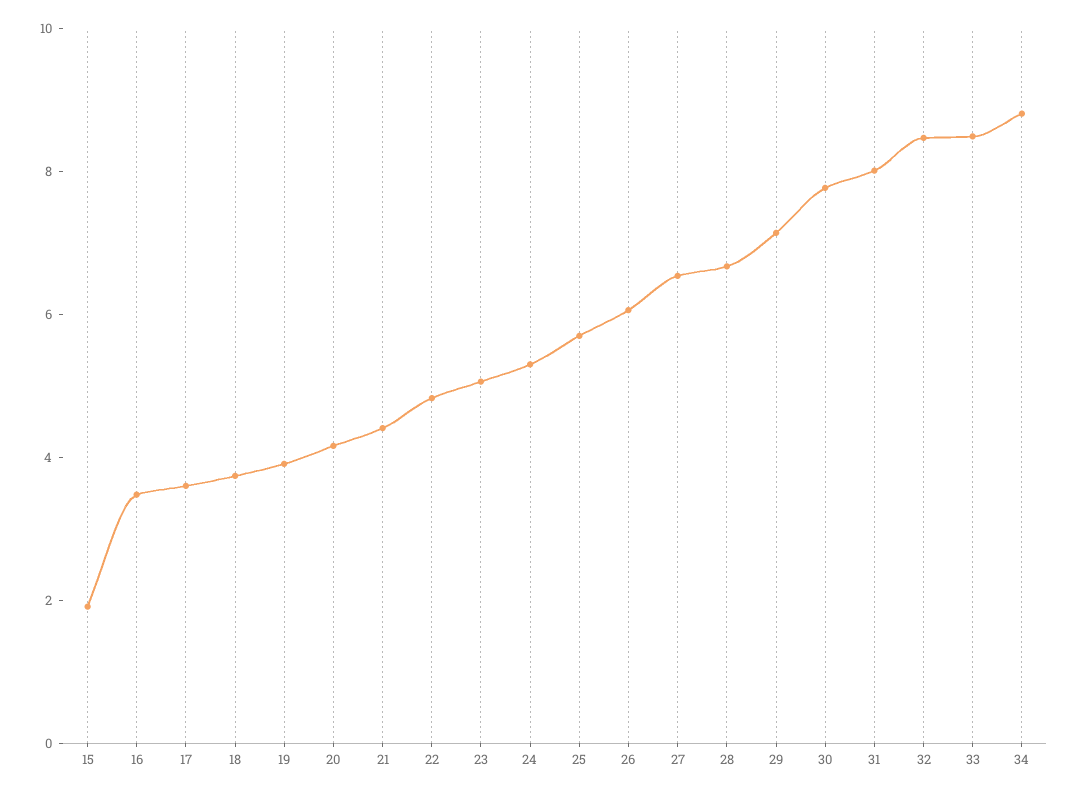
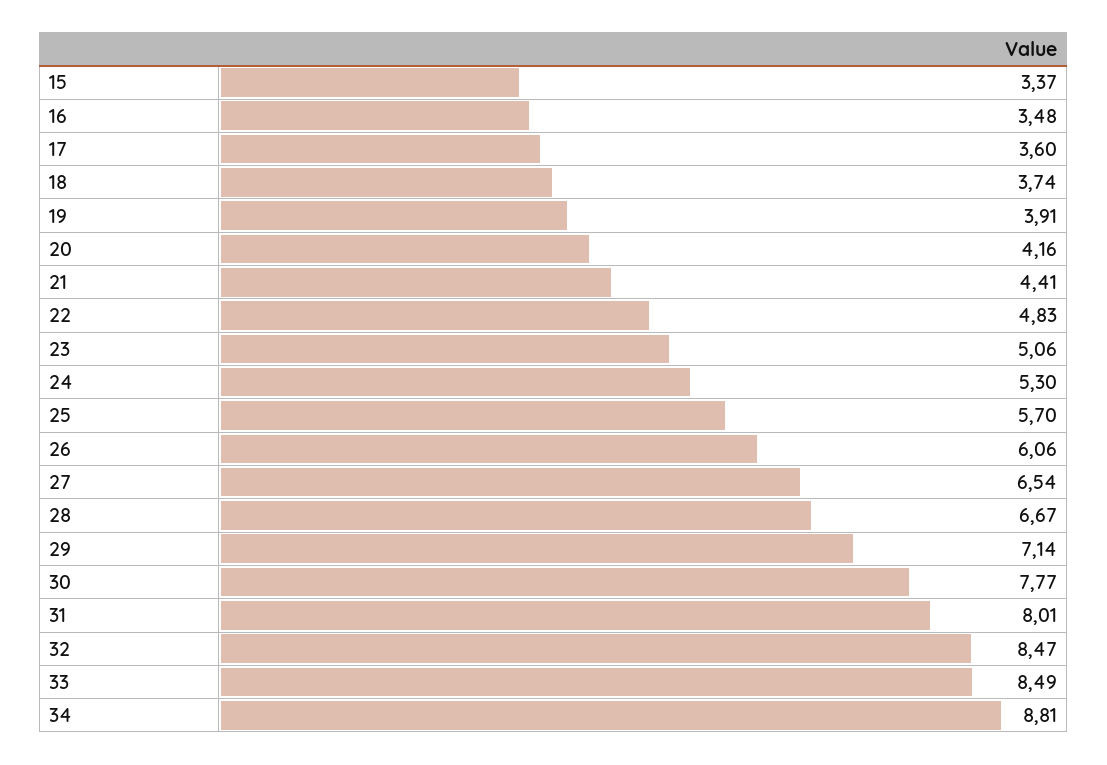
  {
-   "15": 2,
+   "15": 3.37,
    "16": 3.48,
    "17": 3.6,
    "18": 3.74,
    "19": 3.91,
    "20": 4.16,
    "21": 4.41,
    "22": 4.83,
    "23": 5.06,
    "24": 5.3,
    "25": 5.7,
    "26": 6.06,
    "27": 6.54,
    "28": 6.67,
    "29": 7.14,
    "30": 7.77,
    "31": 8.01,
    "32": 8.47,
    "33": 8.49,
    "34": 8.81
  }

